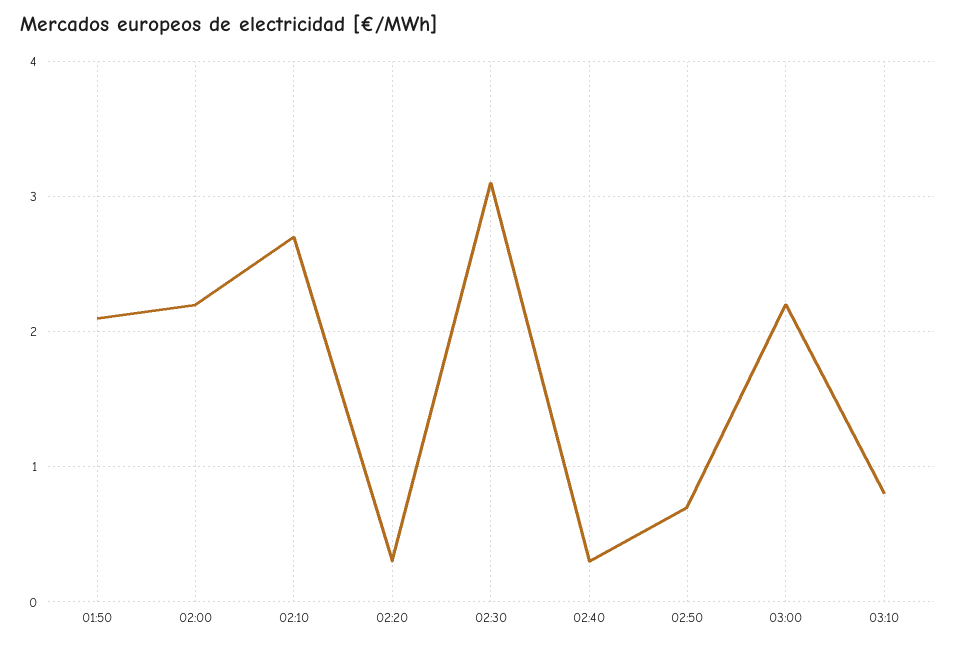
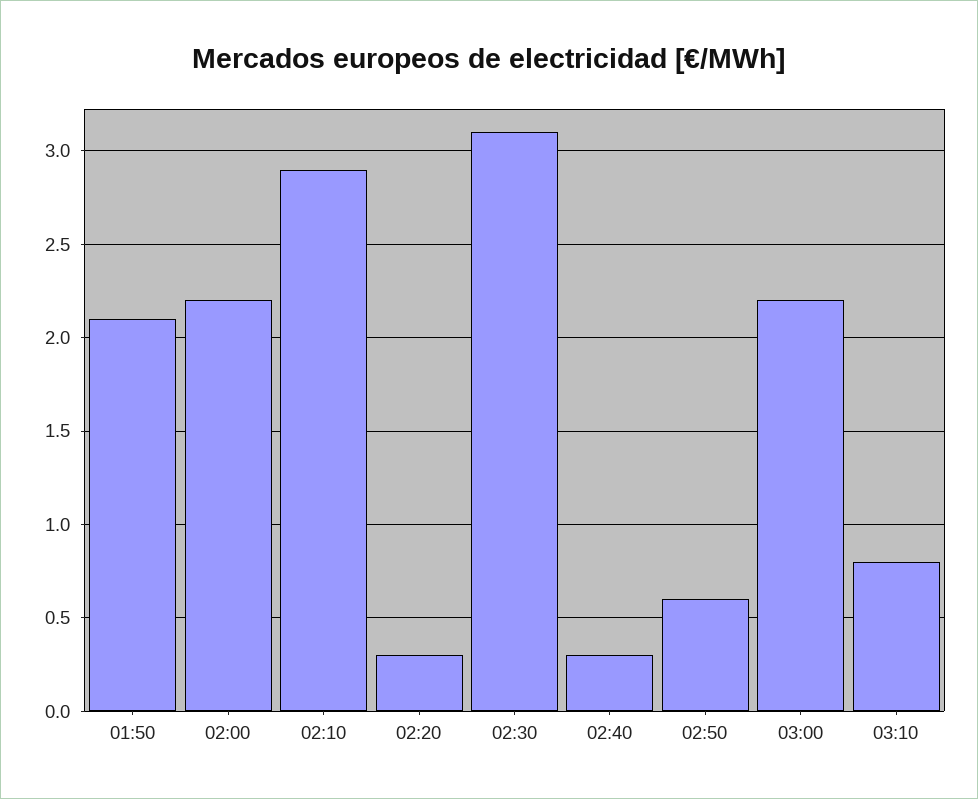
  {
    "01:50": 2.1,
    "02:00": 2.2,
-   "02:10": 2.7,
+   "02:10": 2.9,
    "02:20": 0.3,
    "02:30": 3.1,
    "02:40": 0.3,
-   "02:50": 0.7,
+   "02:50": 0.6,
    "03:00": 2.2,
    "03:10": 0.8
  }

